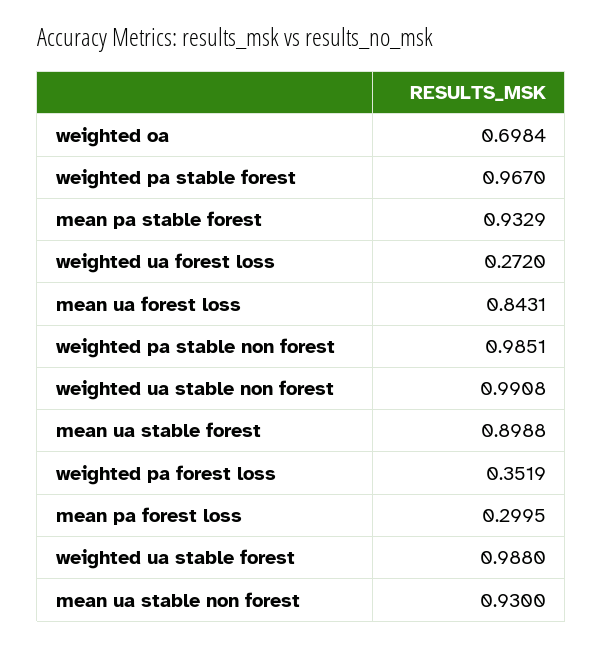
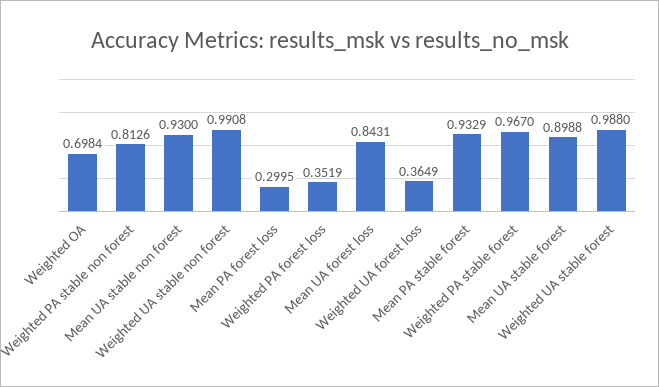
  {
    "weighted oa": 0.6984,
    "weighted pa stable forest": 0.967,
    "mean pa stable forest": 0.9329,
-   "weighted ua forest loss": 0.272,
+   "weighted ua forest loss": 0.3649,
    "mean ua forest loss": 0.8431,
-   "weighted pa stable non forest": 0.9851,
+   "weighted pa stable non forest": 0.8126,
    "weighted ua stable non forest": 0.9908,
    "mean ua stable forest": 0.8988,
    "weighted pa forest loss": 0.3519,
    "mean pa forest loss": 0.2995,
    "weighted ua stable forest": 0.988,
    "mean ua stable non forest": 0.93
  }

